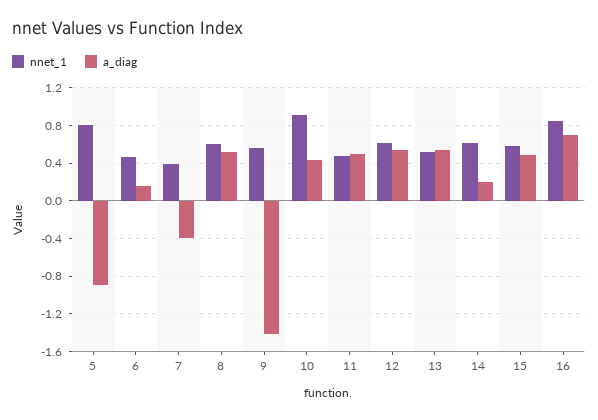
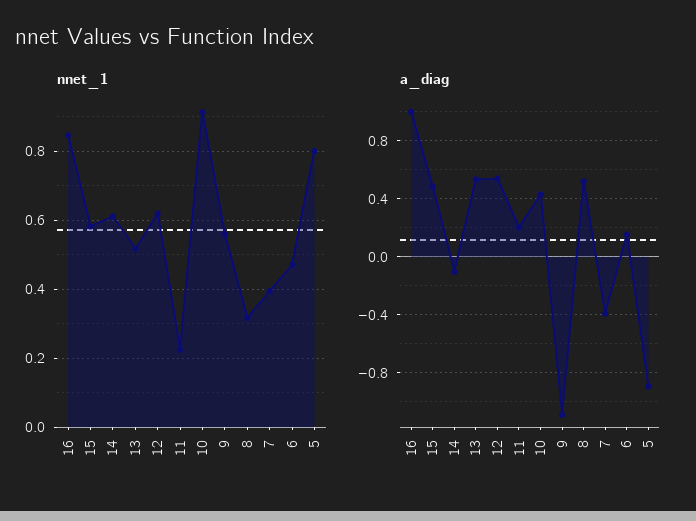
  {
    "nnet_1": {
      "5": 0.8,
      "6": 0.48,
      "7": 0.4,
-     "8": 0.6,
+     "8": 0.32,
      "9": 0.56,
      "10": 0.92,
-     "11": 0.5,
+     "11": 0.22,
      "12": 0.62,
      "13": 0.52,
      "14": 0.62,
      "15": 0.58,
      "16": 0.84
    },
    "a_diag": {
      "5": -0.9,
      "6": 0.15,
      "7": -0.4,
      "8": 0.5,
-     "9": -1.4,
+     "9": -1.1,
      "10": 0.45,
-     "11": 0.5,
+     "11": 0.2,
      "12": 0.55,
      "13": 0.55,
-     "14": 0.2,
+     "14": -0.1,
      "15": 0.5,
-     "16": 0.7
+     "16": 1
    }
  }

